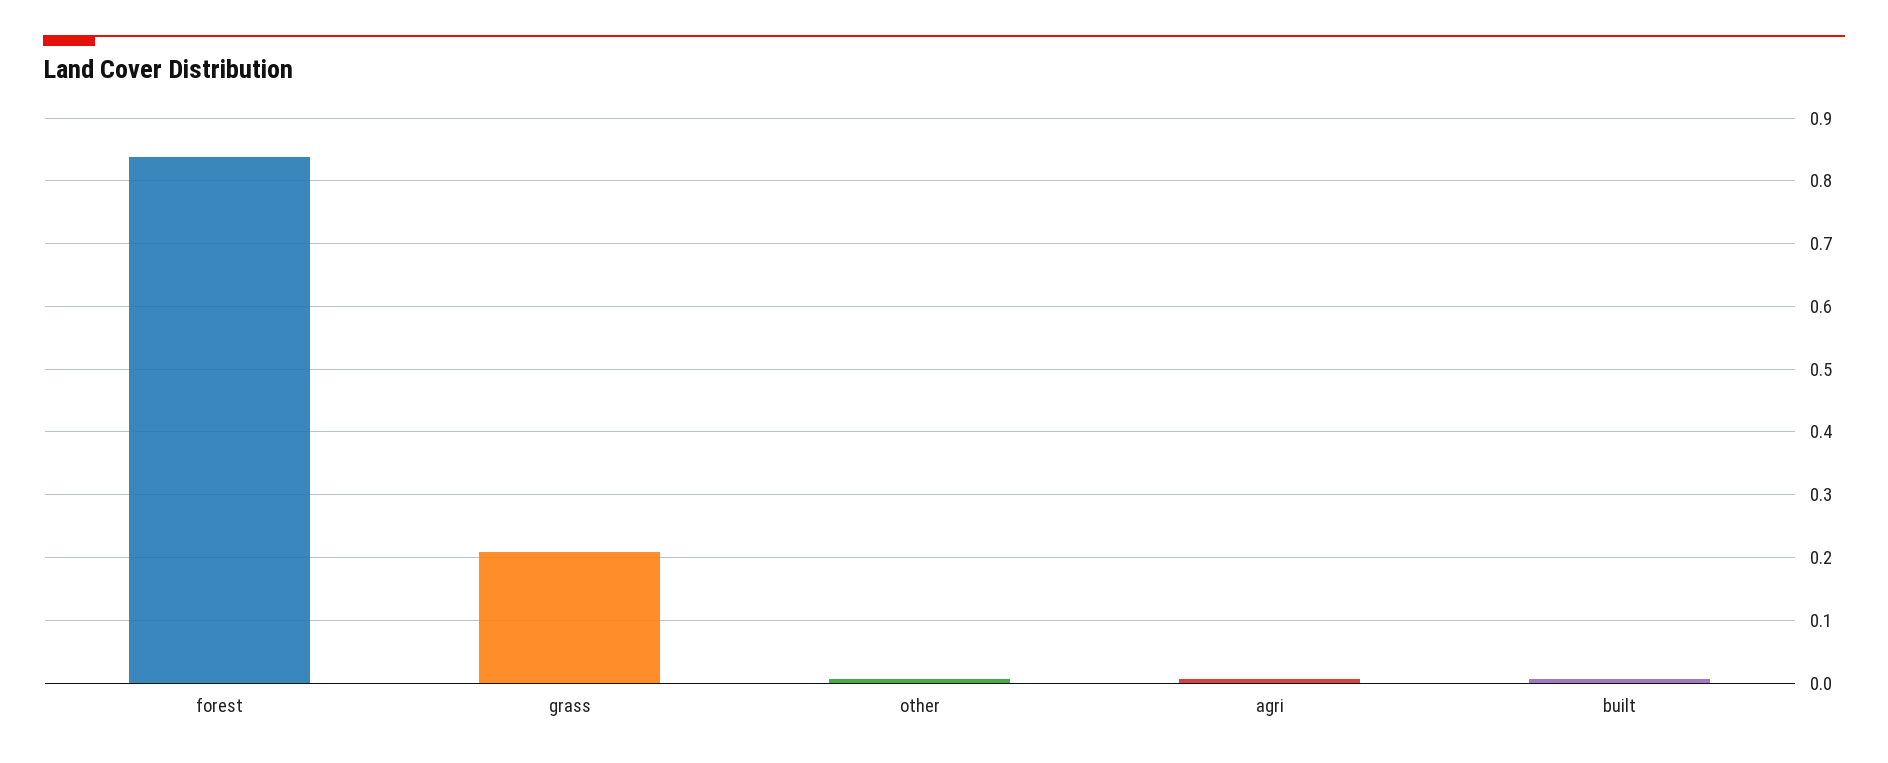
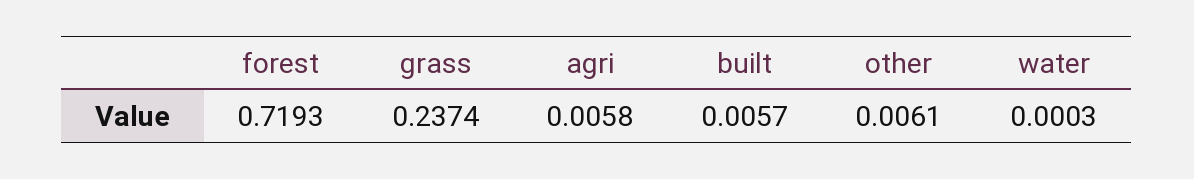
  {
-   "forest": 0.84,
+   "forest": 0.7193,
-   "grass": 0.21,
+   "grass": 0.2374,
    "other": 0.0061,
    "agri": 0.0058,
-   "built": 0.0057
+   "built": 0.0057,
+   "water": 0.0003
  }

